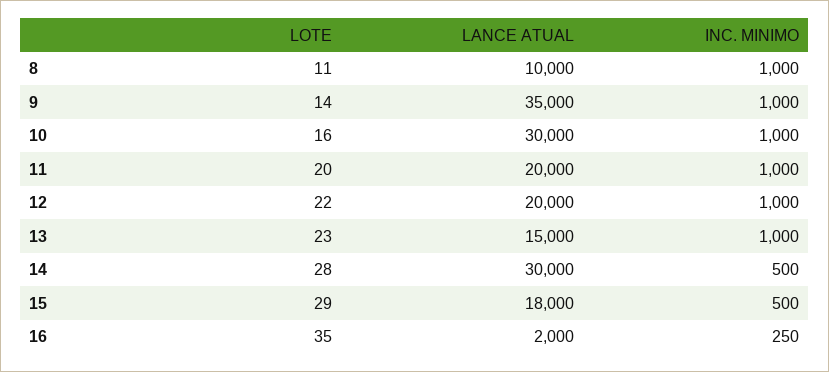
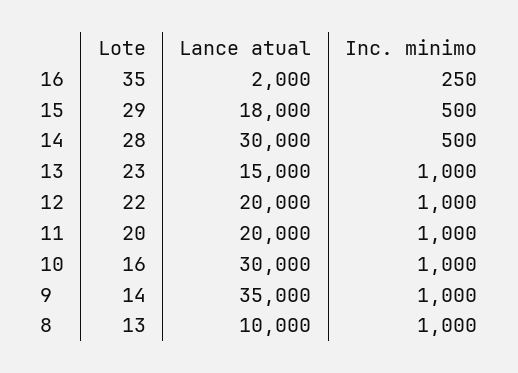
  {
    "LOTE": {
-     "8": 11,
+     "8": 13,
      "9": 14,
      "10": 16,
      "11": 20,
      "12": 22,
      "13": 23,
      "14": 28,
      "15": 29,
      "16": 35
    },
    "LANCE ATUAL": {
      "8": 10000,
      "9": 35000,
      "10": 30000,
      "11": 20000,
      "12": 20000,
      "13": 15000,
      "14": 30000,
      "15": 18000,
      "16": 2000
    },
    "INC. MINIMO": {
      "8": 1000,
      "9": 1000,
      "10": 1000,
      "11": 1000,
      "12": 1000,
      "13": 1000,
      "14": 500,
      "15": 500,
      "16": 250
    }
  }

